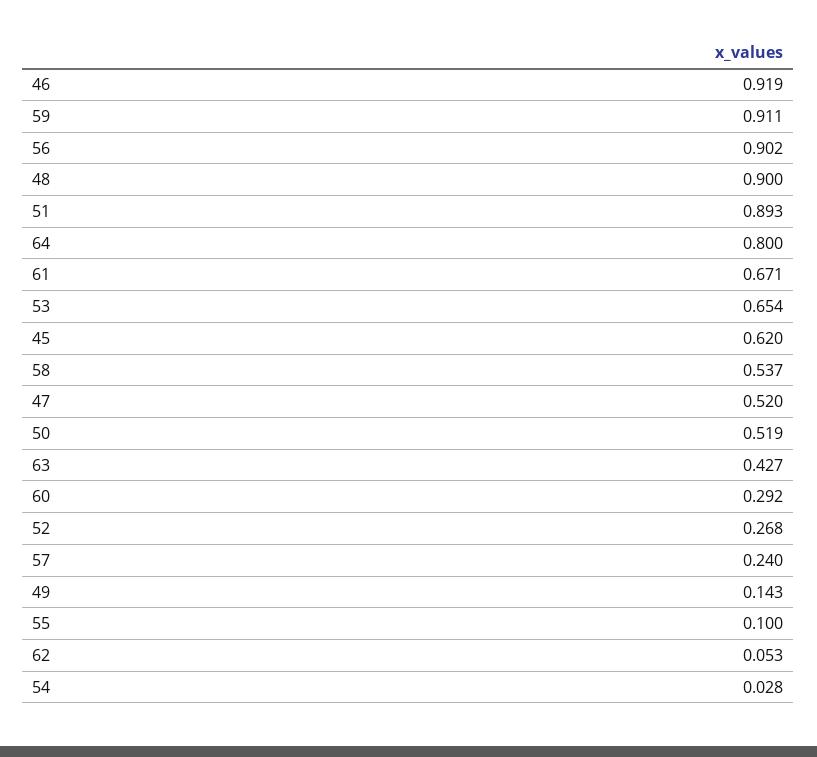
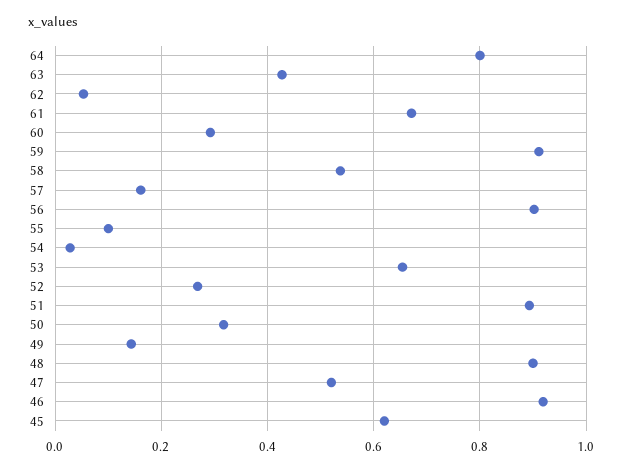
  {
    "46": 0.919,
    "59": 0.911,
    "56": 0.902,
    "48": 0.9,
    "51": 0.893,
    "64": 0.8,
    "61": 0.671,
    "53": 0.654,
    "45": 0.62,
    "58": 0.537,
    "47": 0.52,
-   "50": 0.519,
+   "50": 0.32,
    "63": 0.427,
    "60": 0.292,
    "52": 0.268,
-   "57": 0.24,
+   "57": 0.16,
    "49": 0.143,
    "55": 0.1,
    "62": 0.053,
    "54": 0.028
  }

